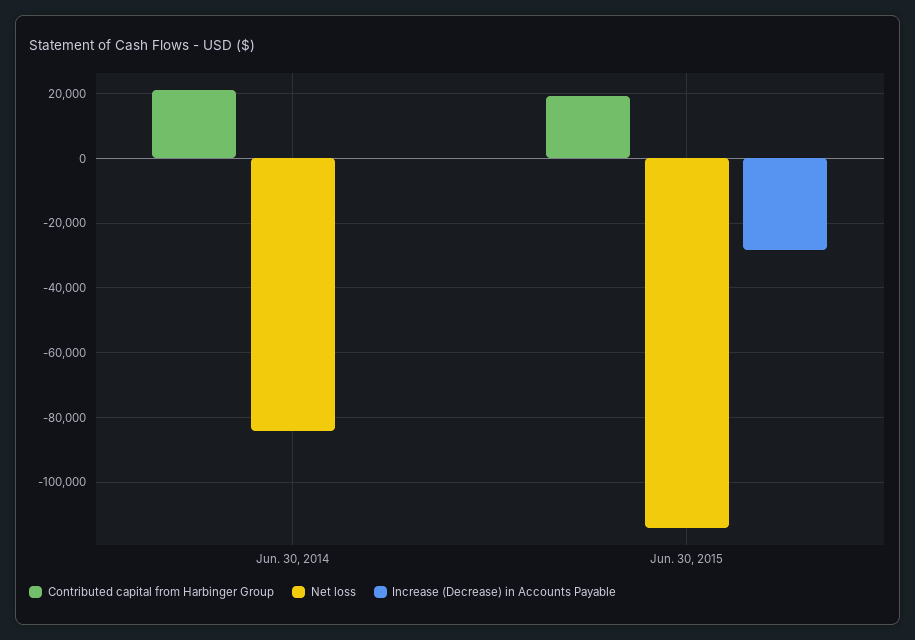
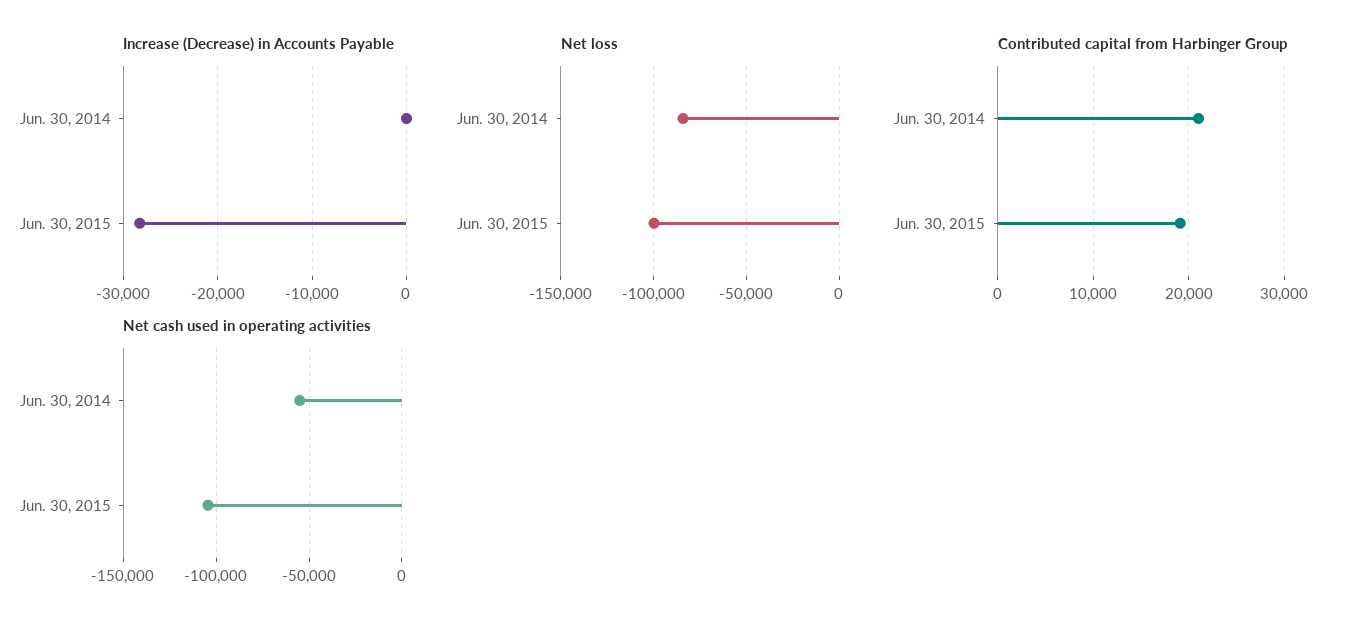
  {
    "Contributed capital from Harbinger Group": {
      "Jun. 30, 2014": 21000,
      "Jun. 30, 2015": 19000
    },
    "Net loss": {
      "Jun. 30, 2014": -84000,
-     "Jun. 30, 2015": -114000
+     "Jun. 30, 2015": -100000
    },
    "Increase (Decrease) in Accounts Payable": {
      "Jun. 30, 2014": 0,
      "Jun. 30, 2015": -28000
-   }
+   },
+   "Net cash used in operating activities": {
+     "Jun. 30, 2014": -55000,
+     "Jun. 30, 2015": -105000
+   }
  }

